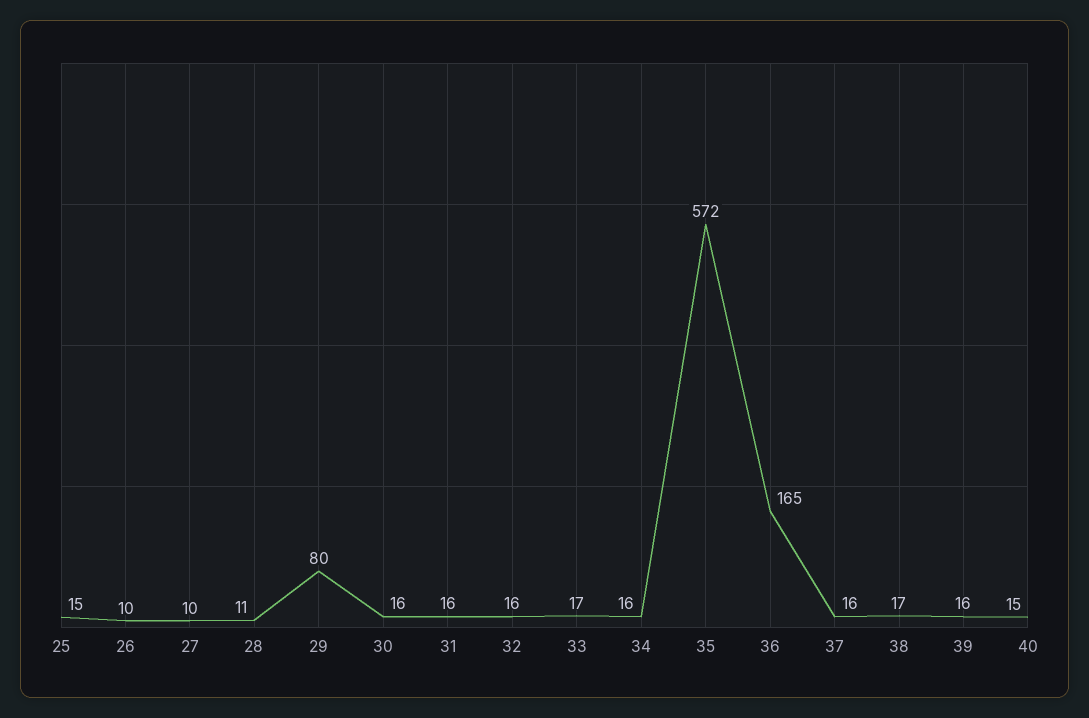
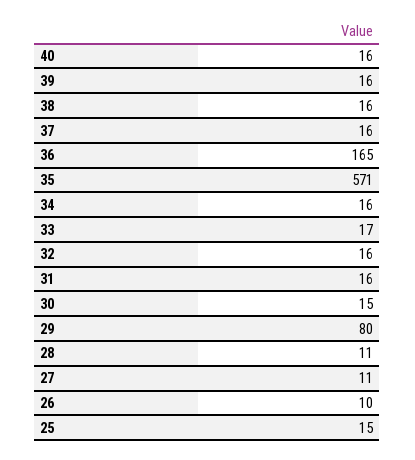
  {
    "25": 15,
    "26": 10,
-   "27": 10,
+   "27": 11,
    "28": 11,
    "29": 80,
-   "30": 16,
+   "30": 15,
    "31": 16,
    "32": 16,
    "33": 17,
    "34": 16,
-   "35": 572,
+   "35": 571,
    "36": 165,
    "37": 16,
-   "38": 17,
+   "38": 16,
    "39": 16,
-   "40": 15
+   "40": 16
  }

